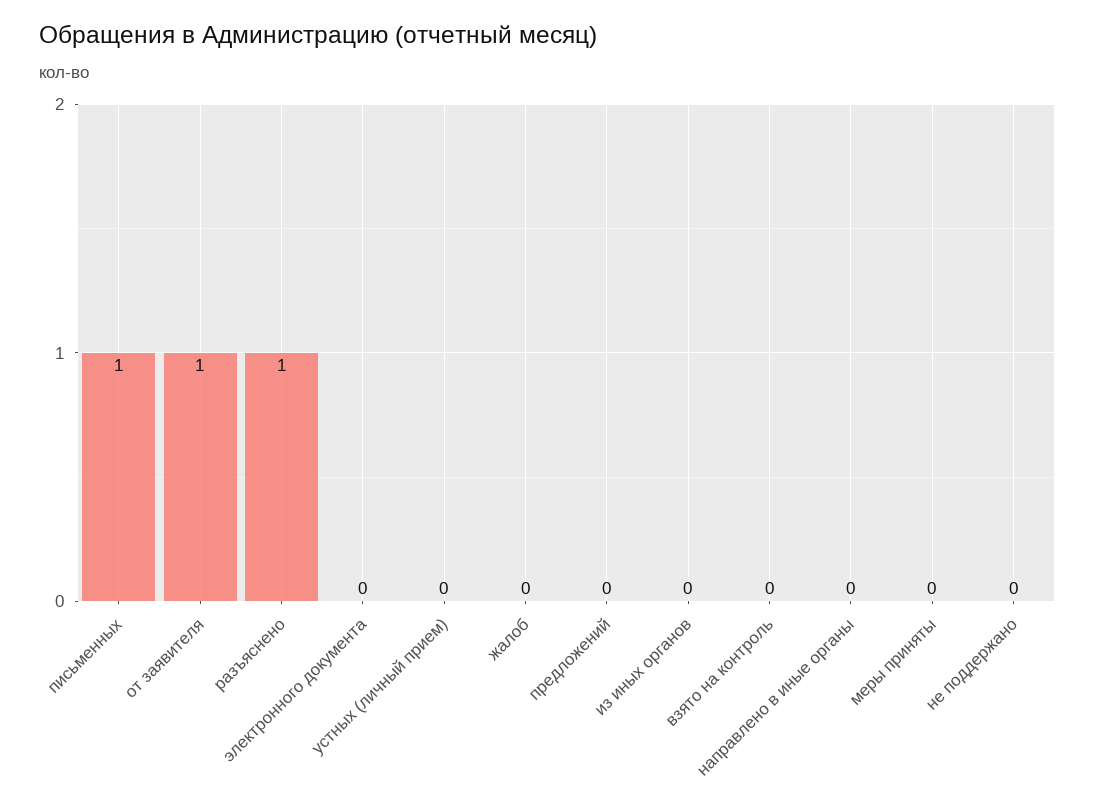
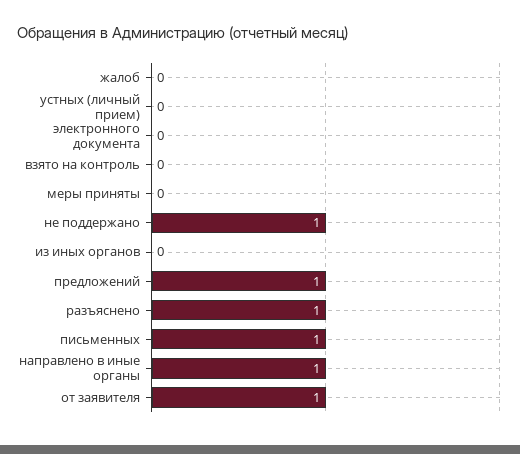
  {
    "письменных": 1,
    "от заявителя": 1,
    "разъяснено": 1,
    "электронного документа": 0,
    "устных (личный прием)": 0,
    "жалоб": 0,
-   "предложений": 0,
+   "предложений": 1,
    "из иных органов": 0,
    "взято на контроль": 0,
-   "направлено в иные органы": 0,
+   "направлено в иные органы": 1,
    "меры приняты": 0,
-   "не поддержано": 0
+   "не поддержано": 1
  }

